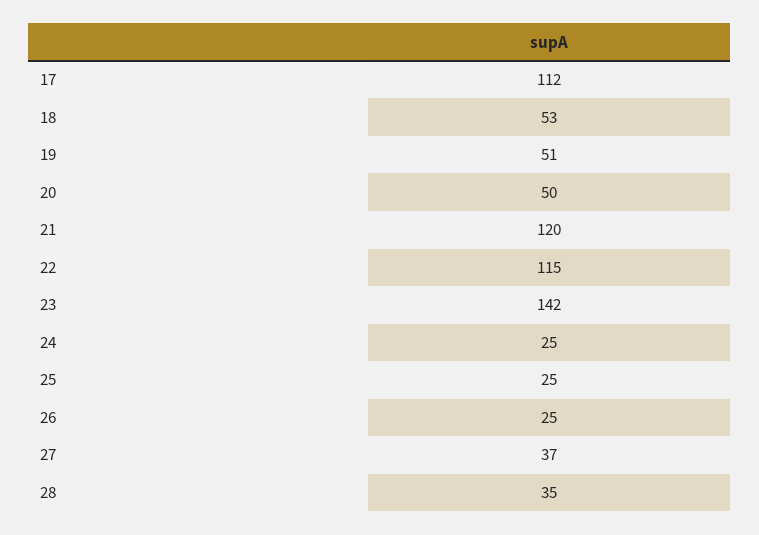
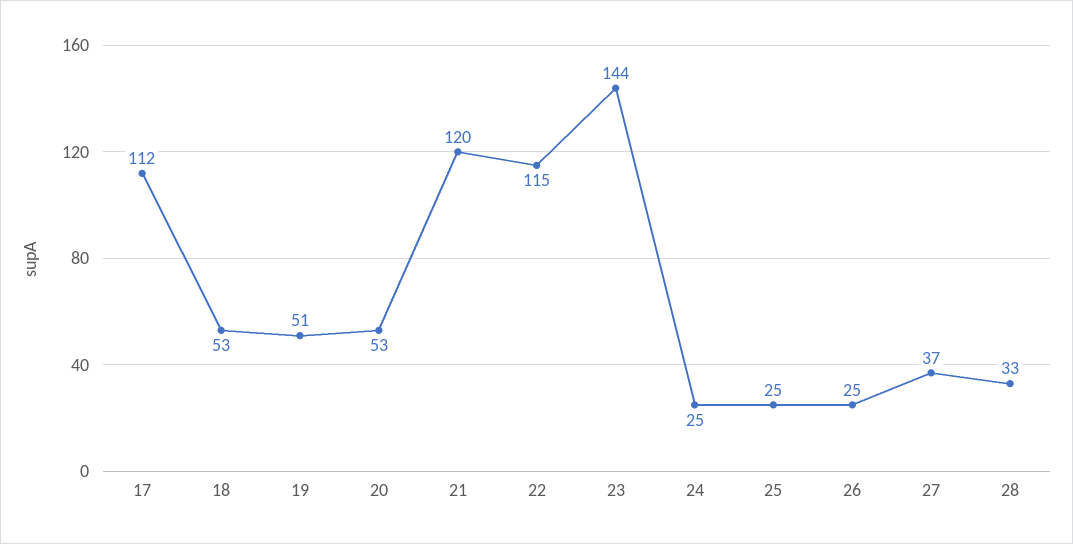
  {
    "17": 112,
    "18": 53,
    "19": 51,
-   "20": 50,
+   "20": 53,
    "21": 120,
    "22": 115,
-   "23": 142,
+   "23": 144,
    "24": 25,
    "25": 25,
    "26": 25,
    "27": 37,
-   "28": 35
+   "28": 33
  }

